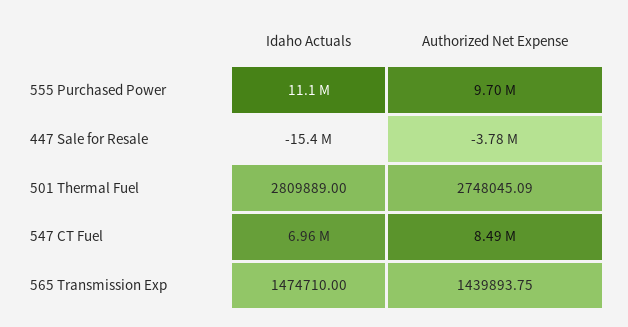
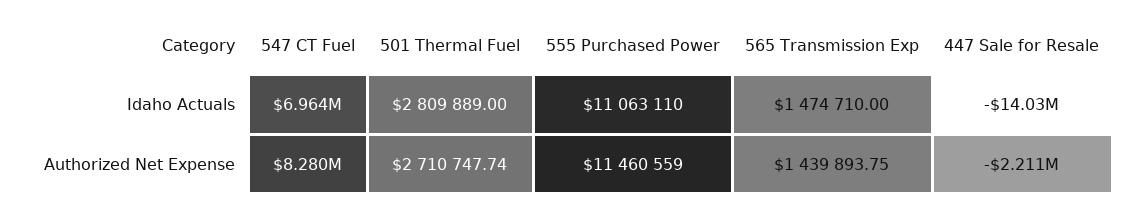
  {
    "Idaho Actuals": {
      "555 Purchased Power": 11063110,
-     "447 Sale for Resale": -15400000,
+     "447 Sale for Resale": -14030000,
      "501 Thermal Fuel": 2809889,
      "547 CT Fuel": 6964000,
      "565 Transmission Exp": 1474710
    },
    "Authorized Net Expense": {
-     "555 Purchased Power": 9700000,
+     "555 Purchased Power": 11460559,
-     "447 Sale for Resale": -3780000,
+     "447 Sale for Resale": -2211000,
-     "501 Thermal Fuel": 2748045.09,
+     "501 Thermal Fuel": 2710747.74,
-     "547 CT Fuel": 8490000,
+     "547 CT Fuel": 8280000,
      "565 Transmission Exp": 1439893.75
    }
  }

